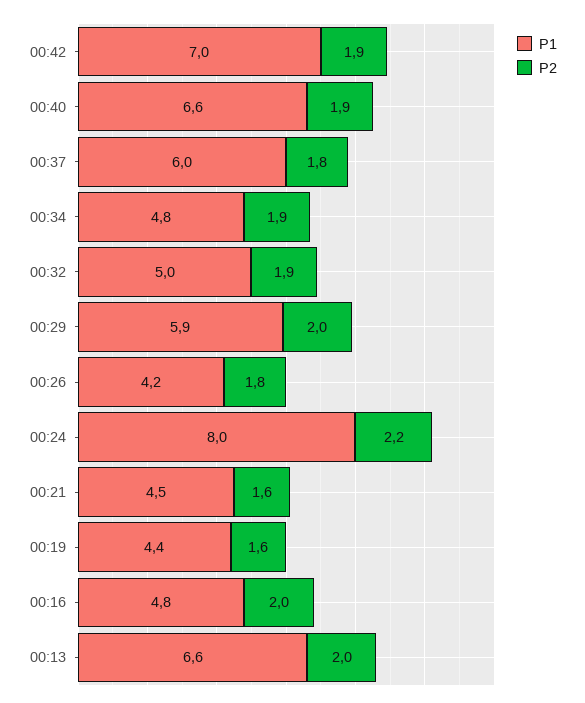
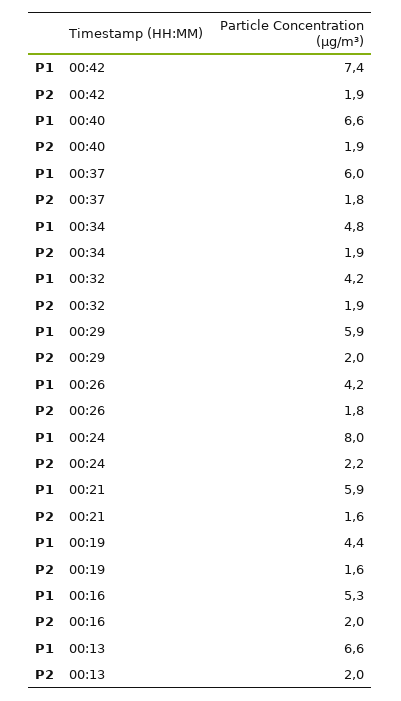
  {
    "P1": {
-     "00:42": 7,
+     "00:42": 7.4,
      "00:40": 6.6,
      "00:37": 6,
      "00:34": 4.8,
-     "00:32": 5,
+     "00:32": 4.2,
      "00:29": 5.9,
      "00:26": 4.2,
      "00:24": 8,
-     "00:21": 4.5,
+     "00:21": 5.9,
      "00:19": 4.4,
-     "00:16": 4.8,
+     "00:16": 5.3,
      "00:13": 6.6
    },
    "P2": {
      "00:42": 1.9,
      "00:40": 1.9,
      "00:37": 1.8,
      "00:34": 1.9,
      "00:32": 1.9,
      "00:29": 2,
      "00:26": 1.8,
      "00:24": 2.2,
      "00:21": 1.6,
      "00:19": 1.6,
      "00:16": 2,
      "00:13": 2
    }
  }

